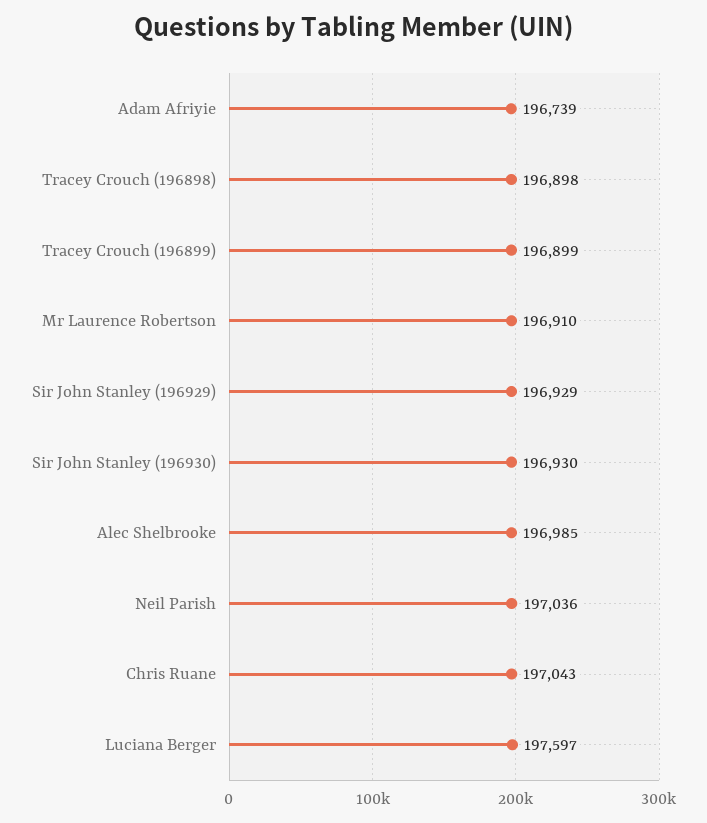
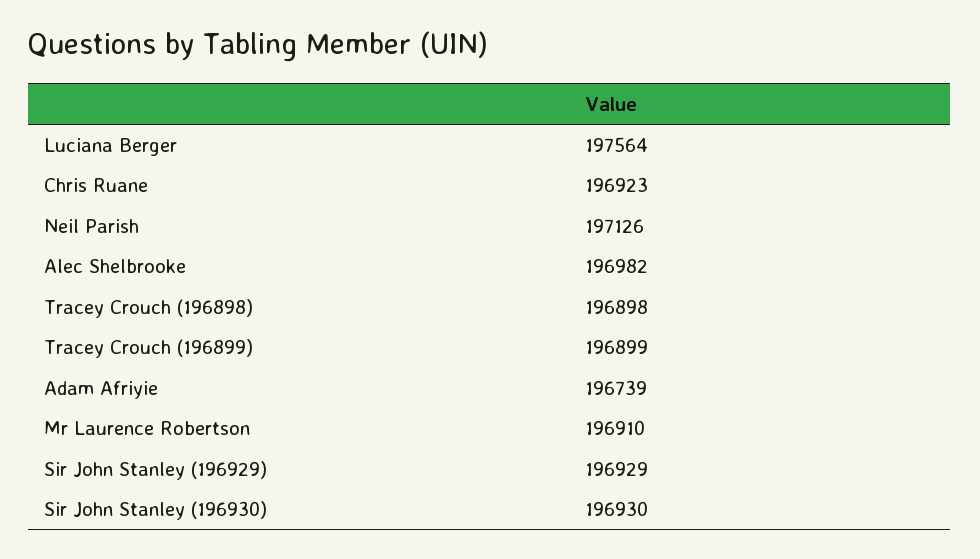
  {
    "Adam Afriyie": 196739,
    "Tracey Crouch (196898)": 196898,
    "Tracey Crouch (196899)": 196899,
    "Mr Laurence Robertson": 196910,
    "Sir John Stanley (196929)": 196929,
    "Sir John Stanley (196930)": 196930,
-   "Alec Shelbrooke": 196985,
+   "Alec Shelbrooke": 196982,
-   "Neil Parish": 197036,
+   "Neil Parish": 197126,
-   "Chris Ruane": 197043,
+   "Chris Ruane": 196923,
-   "Luciana Berger": 197597
+   "Luciana Berger": 197564
  }

